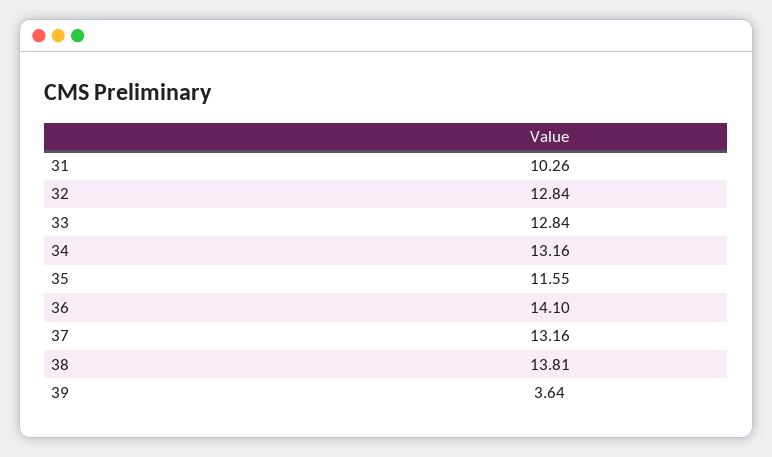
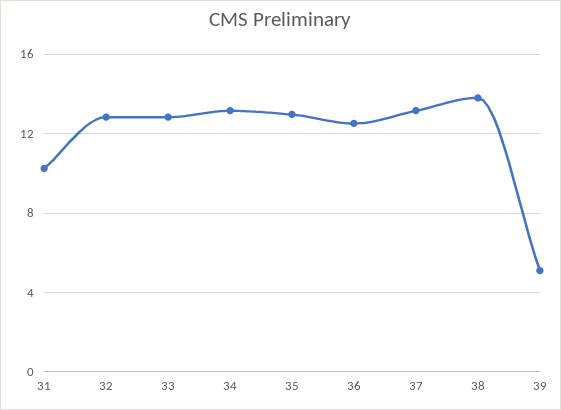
  {
    "31": 10.26,
    "32": 12.84,
    "33": 12.84,
    "34": 13.16,
-   "35": 11.55,
+   "35": 13,
-   "36": 14.1,
+   "36": 12.5,
    "37": 13.16,
    "38": 13.81,
-   "39": 3.64
+   "39": 5
  }

